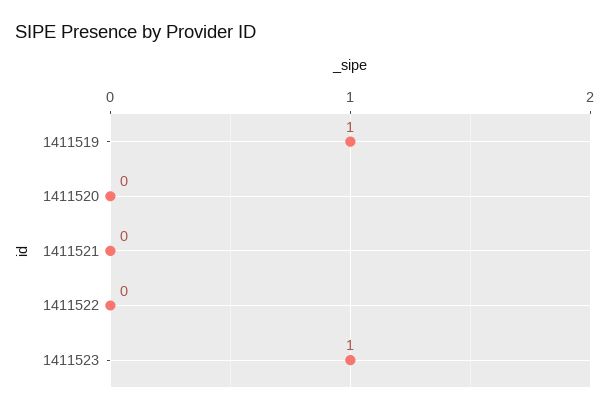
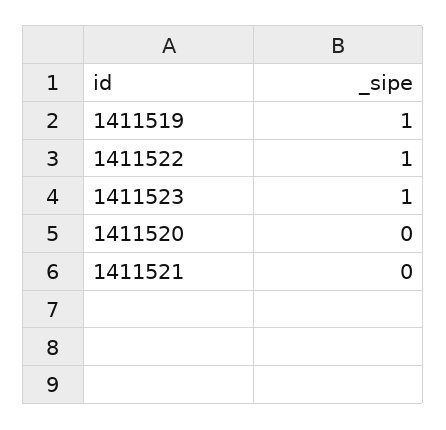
  {
    "1411519": 1,
    "1411520": 0,
    "1411521": 0,
-   "1411522": 0,
+   "1411522": 1,
    "1411523": 1
  }

